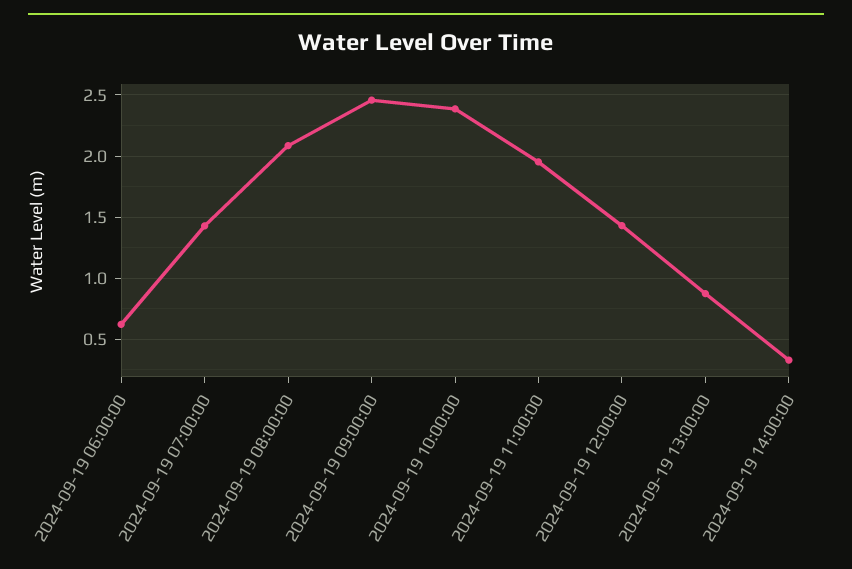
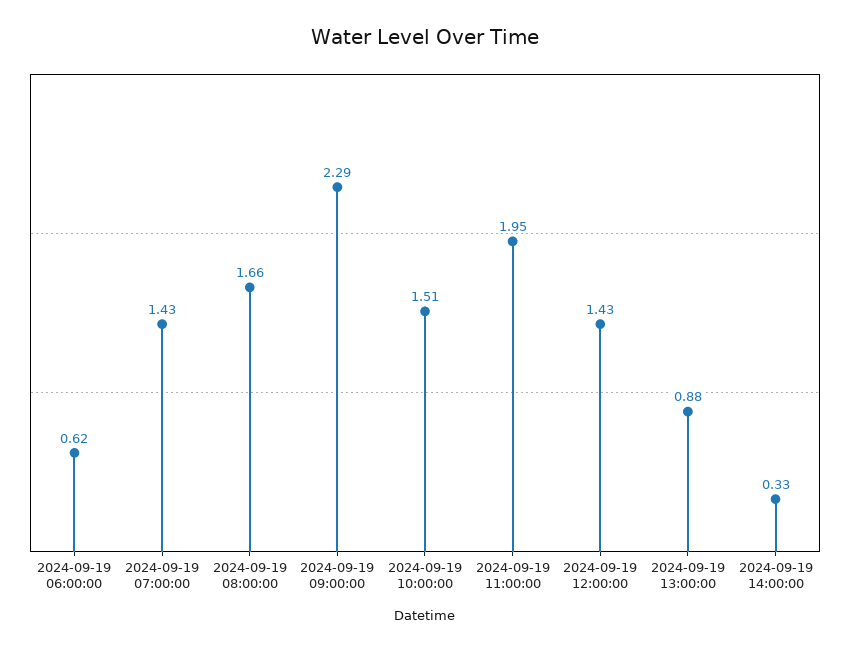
  {
    "2024-09-19 06:00:00": 0.62,
    "2024-09-19 07:00:00": 1.43,
-   "2024-09-19 08:00:00": 2.1,
+   "2024-09-19 08:00:00": 1.66,
-   "2024-09-19 09:00:00": 2.45,
+   "2024-09-19 09:00:00": 2.29,
-   "2024-09-19 10:00:00": 2.4,
+   "2024-09-19 10:00:00": 1.51,
    "2024-09-19 11:00:00": 1.95,
    "2024-09-19 12:00:00": 1.43,
    "2024-09-19 13:00:00": 0.88,
    "2024-09-19 14:00:00": 0.33
  }

